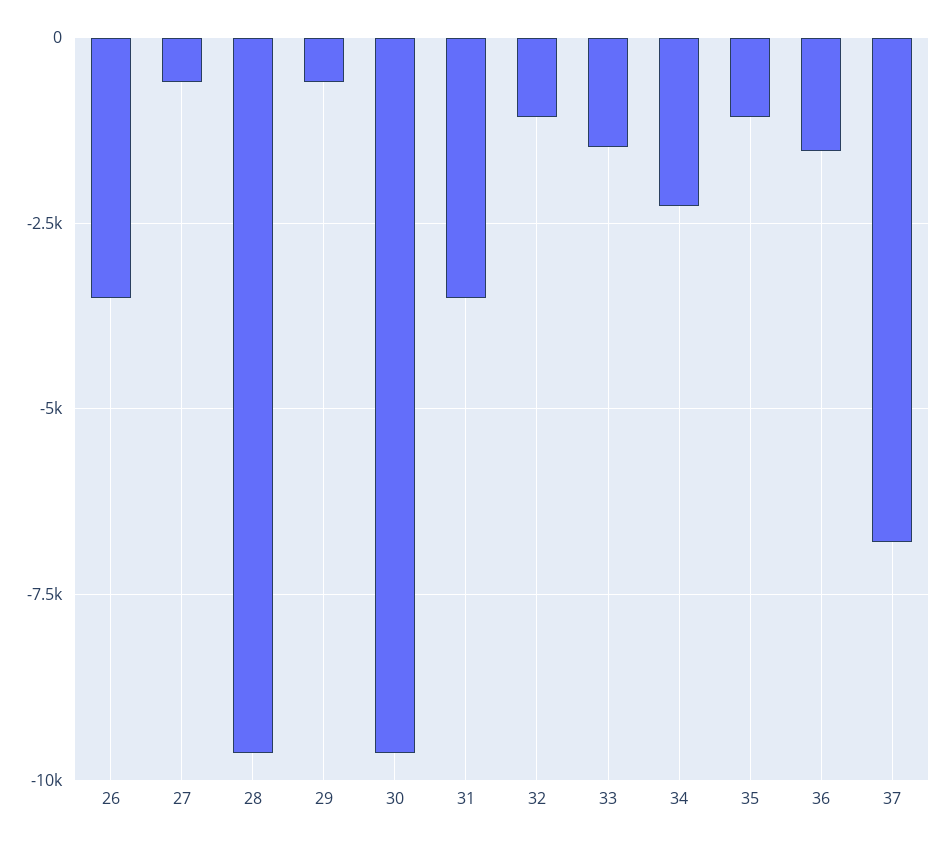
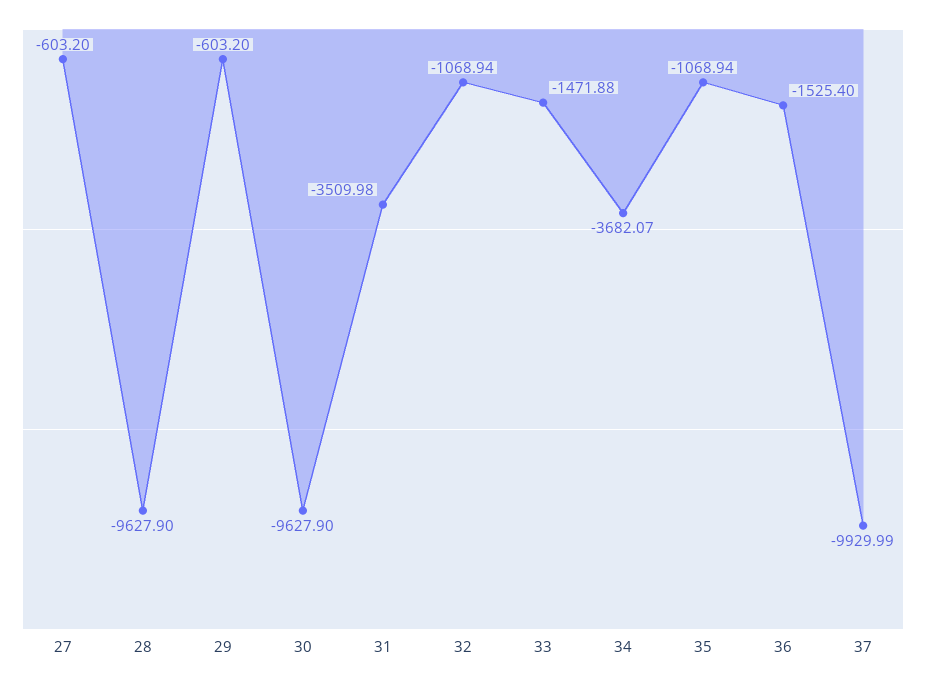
  {
-   "26": -3500,
    "27": -603.2,
    "28": -9627.9,
    "29": -603.2,
    "30": -9627.9,
    "31": -3509.98,
    "32": -1068.94,
    "33": -1471.88,
-   "34": -2250,
+   "34": -3682.07,
    "35": -1068.94,
    "36": -1525.4,
-   "37": -6750
+   "37": -9929.99
  }

